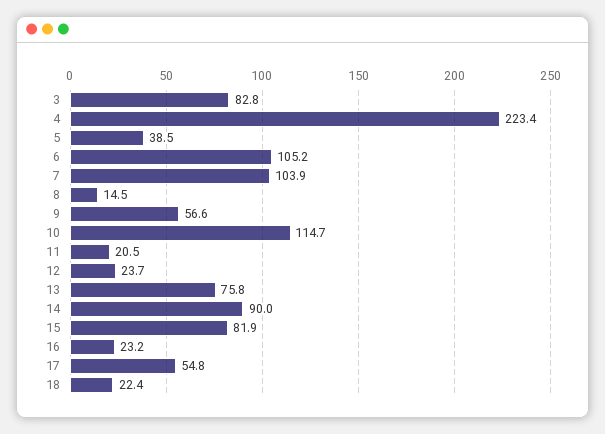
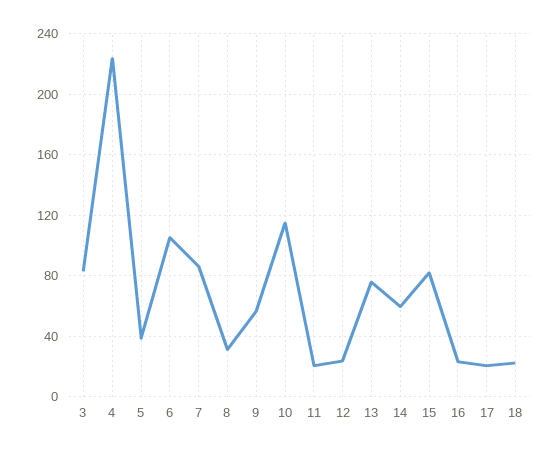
  {
    "3": 82.8,
    "4": 223.4,
    "5": 38.5,
    "6": 105.2,
-   "7": 103.9,
+   "7": 85,
-   "8": 14.5,
+   "8": 30,
    "9": 56.6,
    "10": 114.7,
    "11": 20.5,
    "12": 23.7,
    "13": 75.8,
-   "14": 90,
+   "14": 60,
    "15": 81.9,
    "16": 23.2,
-   "17": 54.8,
+   "17": 20,
    "18": 22.4
  }

